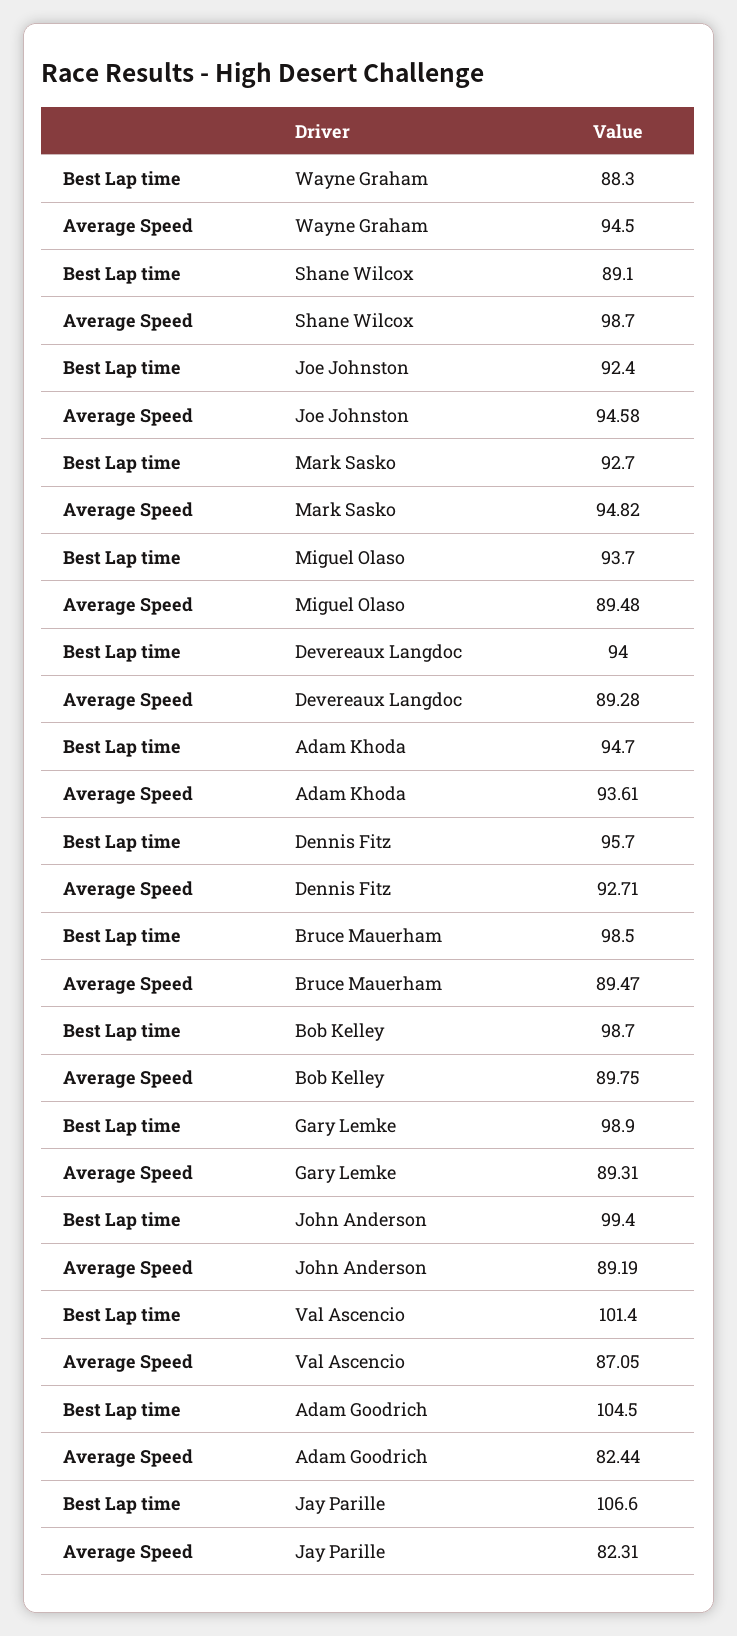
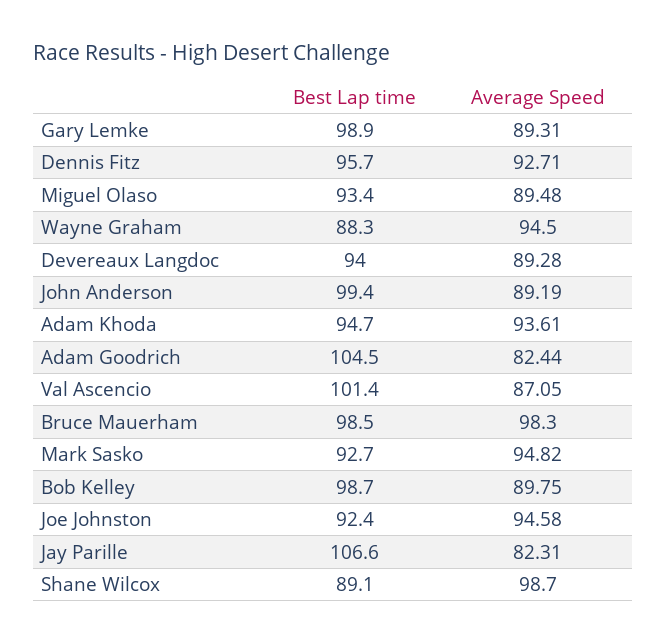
  {
    "Best Lap time": {
      "Wayne Graham": 88.3,
      "Shane Wilcox": 89.1,
      "Joe Johnston": 92.4,
      "Mark Sasko": 92.7,
-     "Miguel Olaso": 93.7,
+     "Miguel Olaso": 93.4,
      "Devereaux Langdoc": 94,
      "Adam Khoda": 94.7,
      "Dennis Fitz": 95.7,
      "Bruce Mauerham": 98.5,
      "Bob Kelley": 98.7,
      "Gary Lemke": 98.9,
      "John Anderson": 99.4,
      "Val Ascencio": 101.4,
      "Adam Goodrich": 104.5,
      "Jay Parille": 106.6
    },
    "Average Speed": {
      "Wayne Graham": 94.5,
      "Shane Wilcox": 98.7,
      "Joe Johnston": 94.58,
      "Mark Sasko": 94.82,
      "Miguel Olaso": 89.48,
      "Devereaux Langdoc": 89.28,
      "Adam Khoda": 93.61,
      "Dennis Fitz": 92.71,
-     "Bruce Mauerham": 89.47,
+     "Bruce Mauerham": 98.3,
      "Bob Kelley": 89.75,
      "Gary Lemke": 89.31,
      "John Anderson": 89.19,
      "Val Ascencio": 87.05,
      "Adam Goodrich": 82.44,
      "Jay Parille": 82.31
    }
  }

